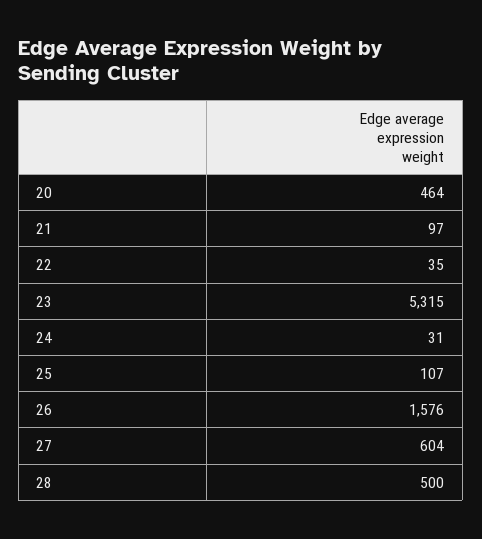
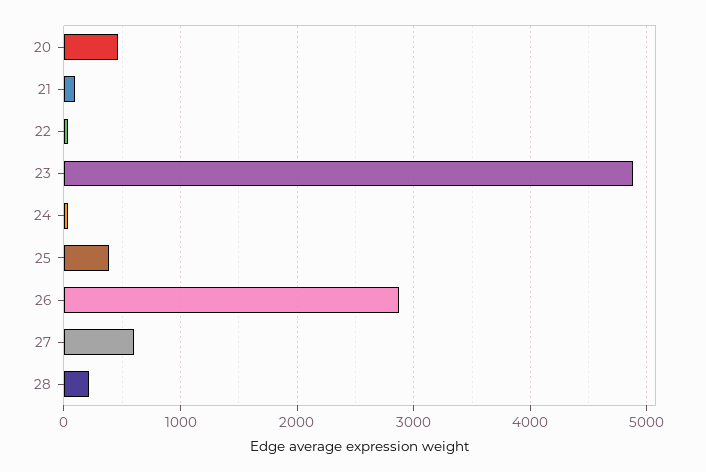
  {
    "20": 464,
    "21": 97,
    "22": 35,
-   "23": 5315,
+   "23": 4900,
    "24": 31,
-   "25": 107,
+   "25": 400,
-   "26": 1576,
+   "26": 2900,
    "27": 604,
-   "28": 500
+   "28": 200
  }

